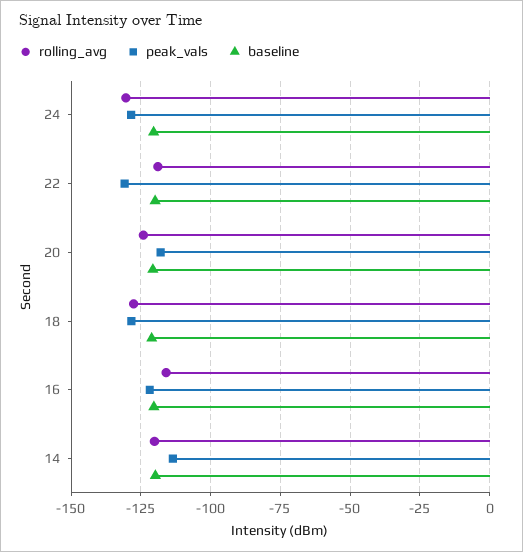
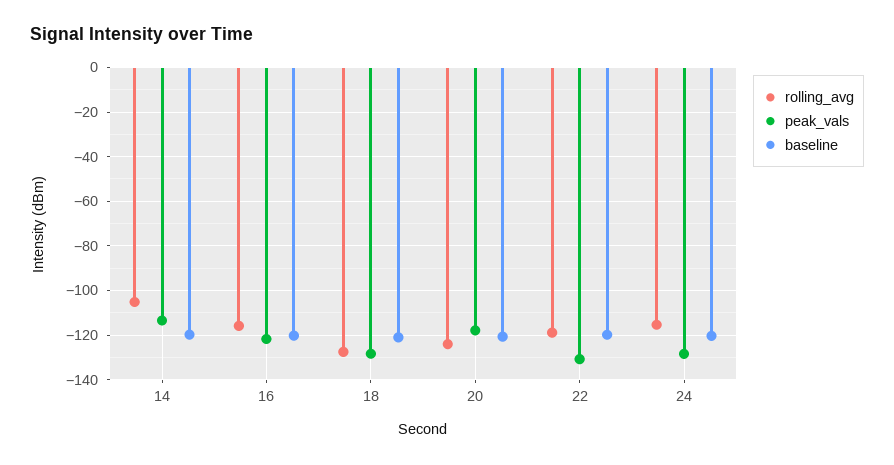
  {
    "rolling_avg": {
-     "24": -130,
+     "24": -115,
      "22": -120,
      "20": -125,
      "18": -127.5,
      "16": -115,
-     "14": -120
+     "14": -105
    },
    "peak_vals": {
      "24": -127.5,
      "22": -130,
      "20": -117.5,
      "18": -127.5,
      "16": -122.5,
      "14": -112.5
    },
    "baseline": {
      "24": -120,
      "22": -120,
      "20": -120,
      "18": -120,
      "16": -120,
      "14": -120
    }
  }

